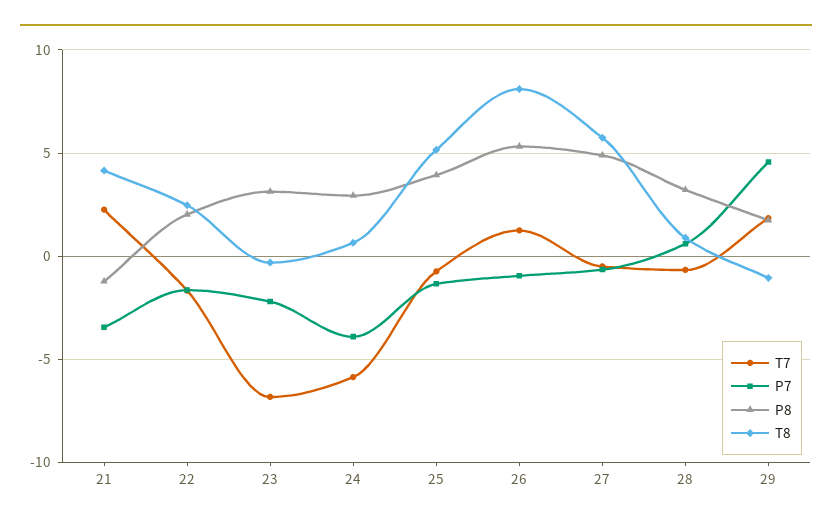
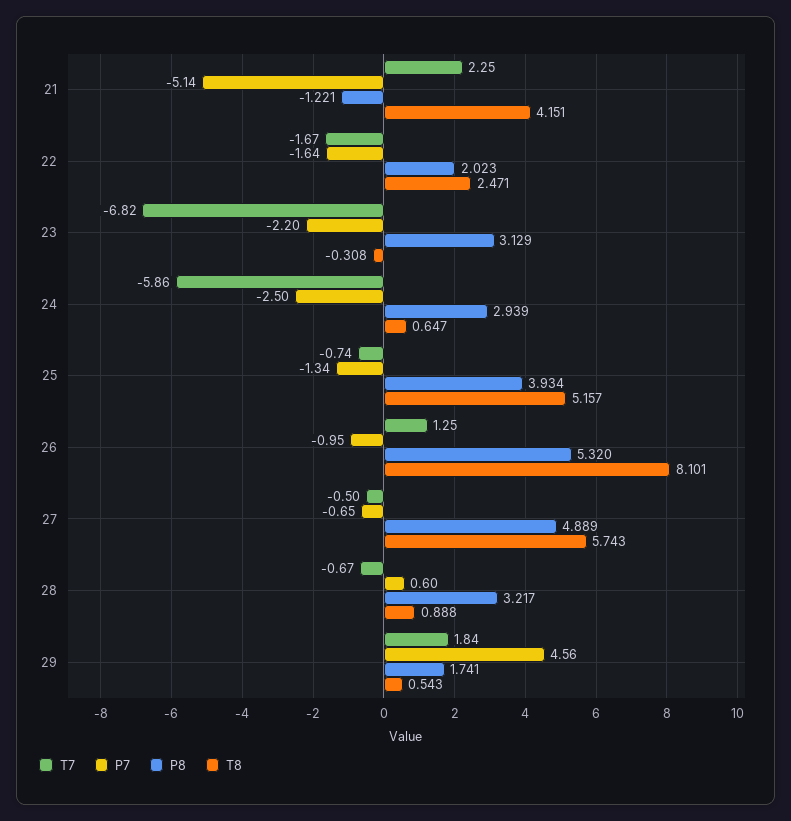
  {
    "T7": {
      "21": 2.25,
      "22": -1.67,
      "23": -6.82,
      "24": -5.86,
      "25": -0.74,
      "26": 1.25,
      "27": -0.5,
      "28": -0.67,
      "29": 1.84
    },
    "P7": {
-     "21": -3.5,
+     "21": -5.14,
      "22": -1.64,
      "23": -2.2,
-     "24": -4,
+     "24": -2.5,
      "25": -1.34,
      "26": -0.95,
      "27": -0.65,
      "28": 0.6,
      "29": 4.56
    },
    "P8": {
      "21": -1.221,
      "22": 2.023,
      "23": 3.129,
      "24": 2.939,
      "25": 3.934,
      "26": 5.32,
      "27": 4.889,
      "28": 3.217,
      "29": 1.741
    },
    "T8": {
      "21": 4.151,
      "22": 2.471,
      "23": -0.308,
      "24": 0.647,
      "25": 5.157,
      "26": 8.101,
      "27": 5.743,
      "28": 0.888,
-     "29": -1
+     "29": 0.543
    }
  }

